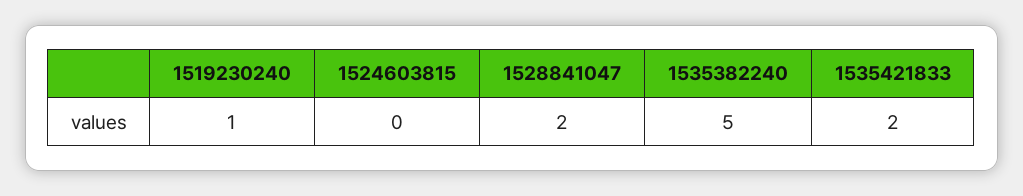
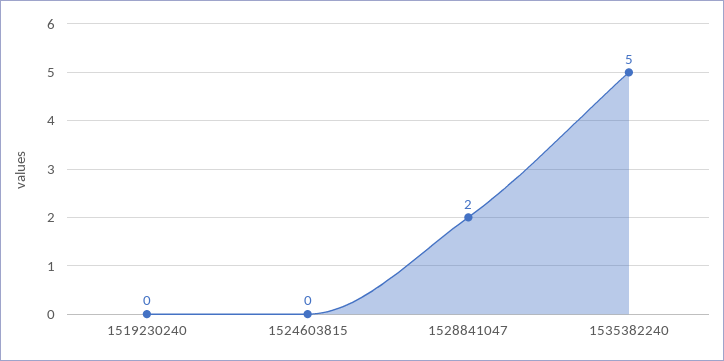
  {
-   "1519230240": 1,
+   "1519230240": 0,
    "1524603815": 0,
    "1528841047": 2,
-   "1535382240": 5,
+   "1535382240": 5
-   "1535421833": 2
  }

